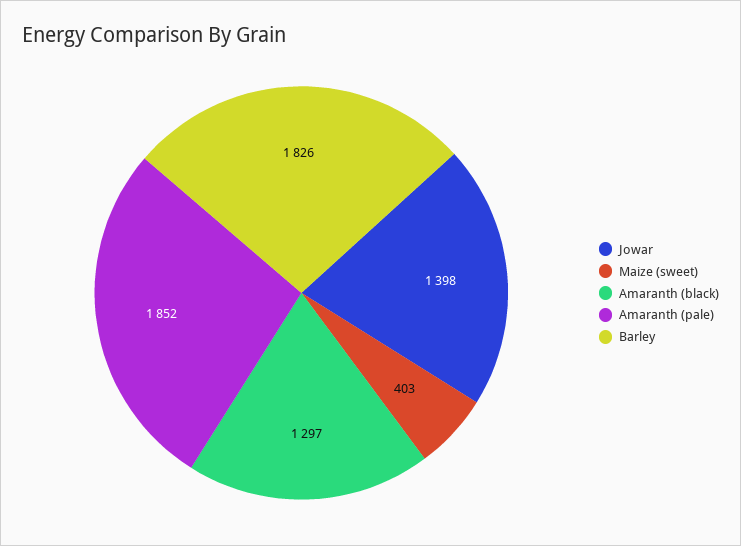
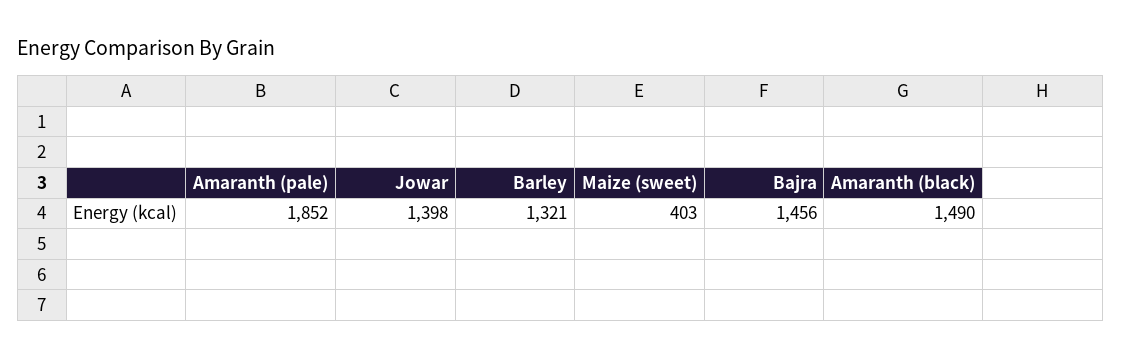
  {
    "Jowar": 1398,
    "Maize (sweet)": 403,
-   "Amaranth (black)": 1297,
+   "Amaranth (black)": 1490,
    "Amaranth (pale)": 1852,
-   "Barley": 1826
+   "Barley": 1321,
+   "Bajra": 1456
  }

